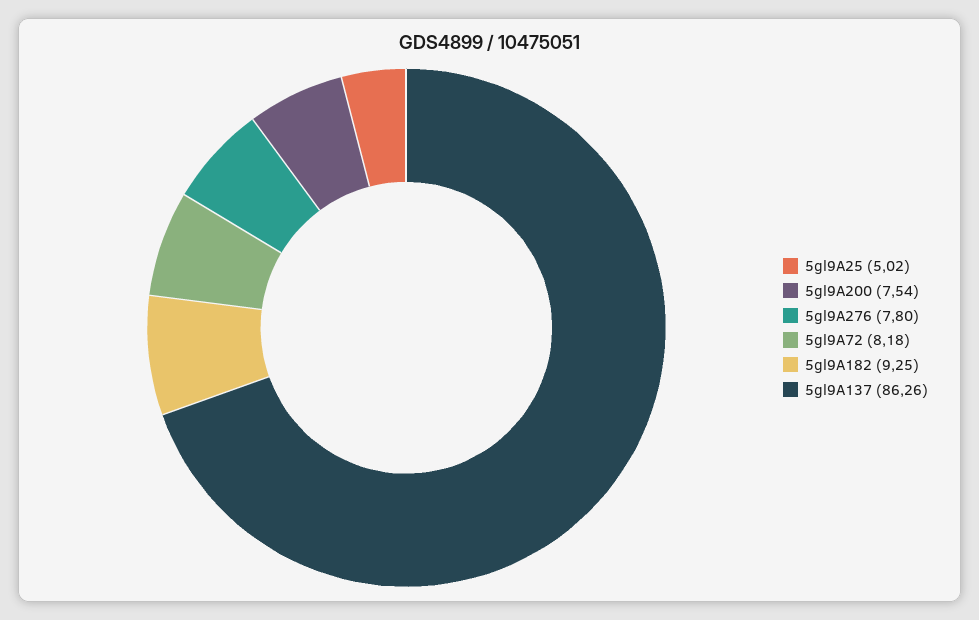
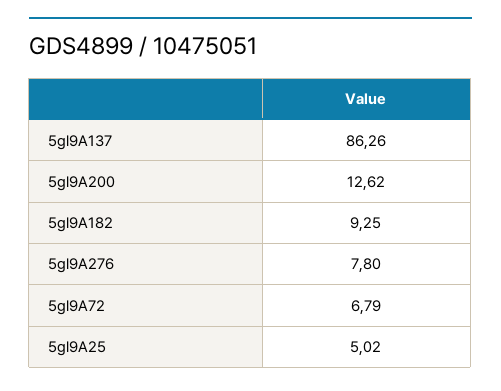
  {
    "5gl9A25": 5.02,
-   "5gl9A200": 7.54,
+   "5gl9A200": 12.62,
    "5gl9A276": 7.8,
-   "5gl9A72": 8.18,
+   "5gl9A72": 6.79,
    "5gl9A182": 9.25,
    "5gl9A137": 86.26
  }

